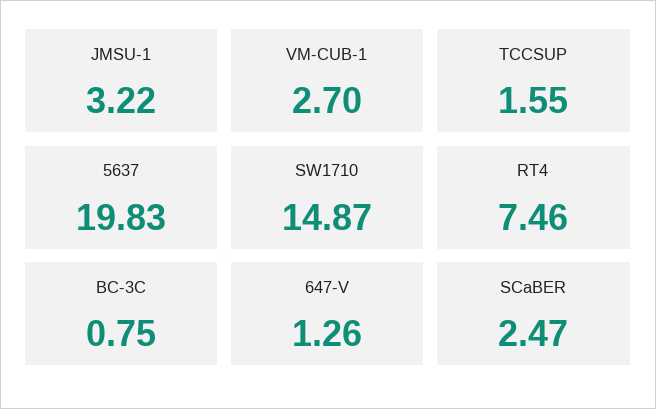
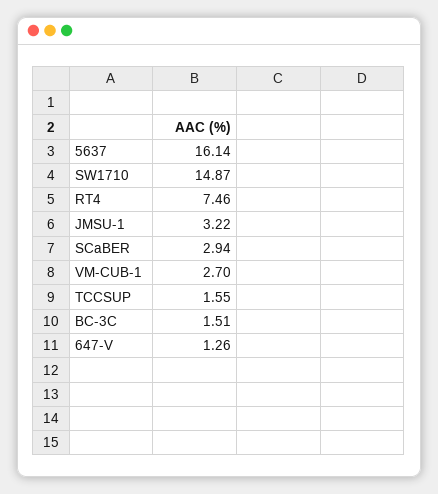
  {
    "JMSU-1": 3.22,
    "VM-CUB-1": 2.7,
    "TCCSUP": 1.55,
-   "5637": 19.83,
+   "5637": 16.14,
    "SW1710": 14.87,
    "RT4": 7.46,
-   "BC-3C": 0.75,
+   "BC-3C": 1.51,
    "647-V": 1.26,
-   "SCaBER": 2.47
+   "SCaBER": 2.94
  }

